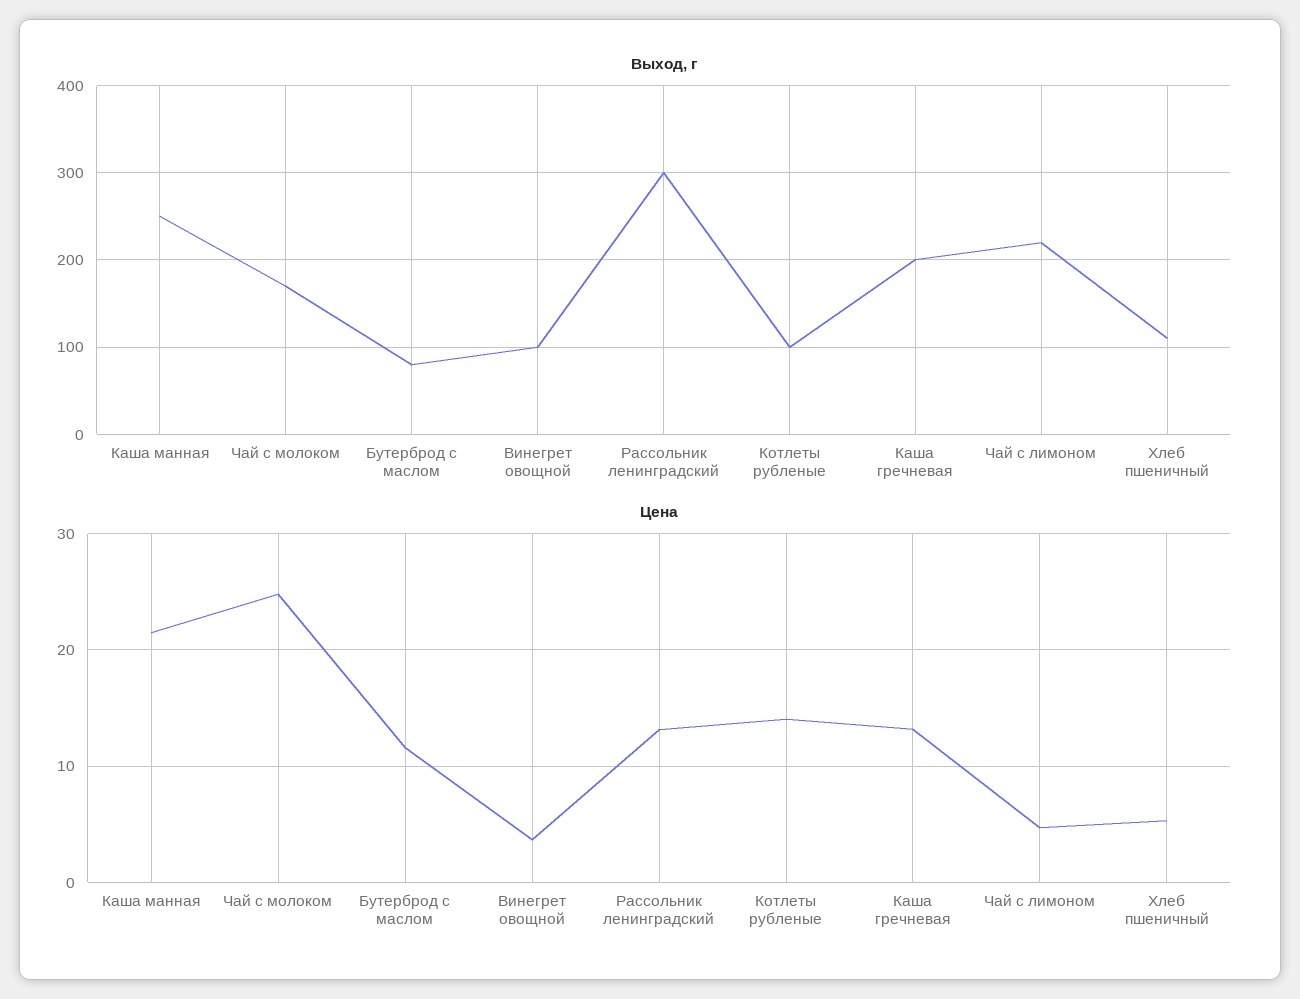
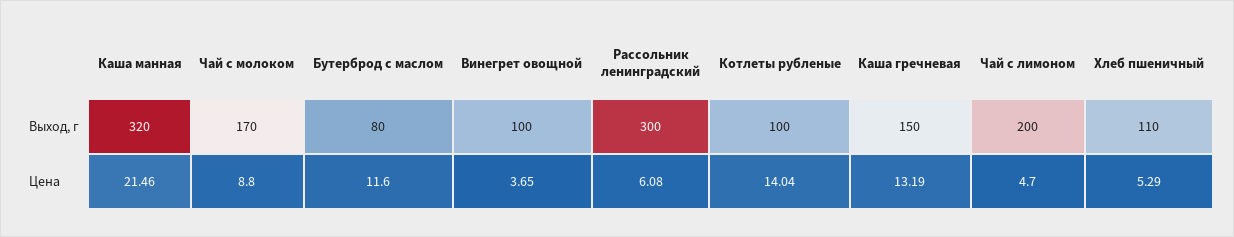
  {
    "Выход, г": {
-     "Каша манная": 250,
+     "Каша манная": 320,
      "Чай с молоком": 170,
      "Бутерброд с маслом": 80,
      "Винегрет овощной": 100,
      "Рассольник ленинградский": 300,
      "Котлеты рубленые": 100,
-     "Каша гречневая": 200,
+     "Каша гречневая": 150,
-     "Чай с лимоном": 220,
+     "Чай с лимоном": 200,
      "Хлеб пшеничный": 110
    },
    "Цена": {
      "Каша манная": 21.46,
-     "Чай с молоком": 25,
+     "Чай с молоком": 8.8,
      "Бутерброд с маслом": 11.6,
      "Винегрет овощной": 3.65,
-     "Рассольник ленинградский": 13,
+     "Рассольник ленинградский": 6.08,
      "Котлеты рубленые": 14.04,
      "Каша гречневая": 13.19,
      "Чай с лимоном": 4.7,
      "Хлеб пшеничный": 5.29
    }
  }

